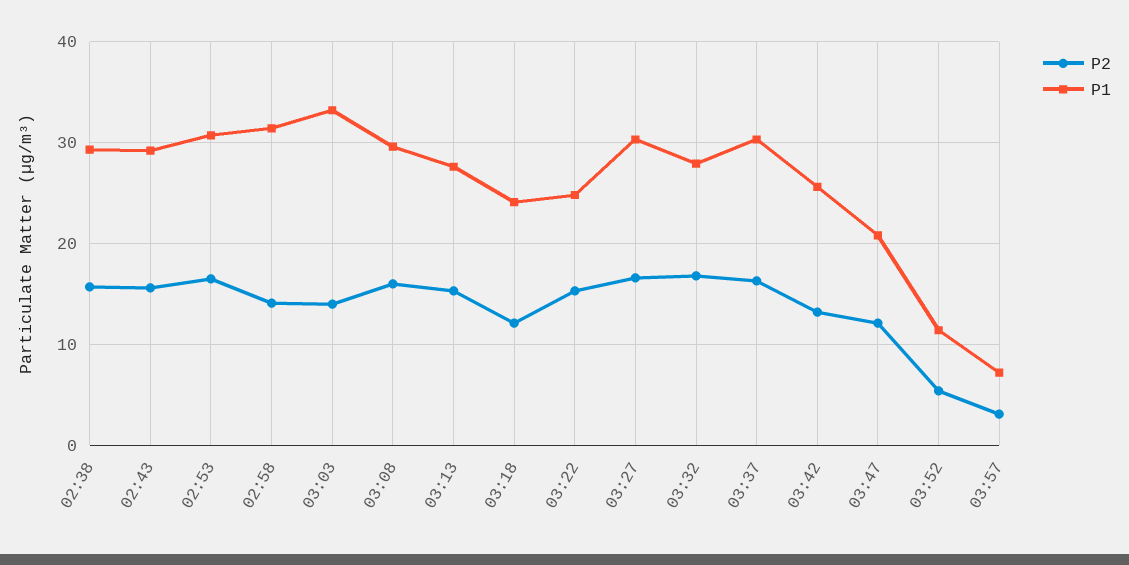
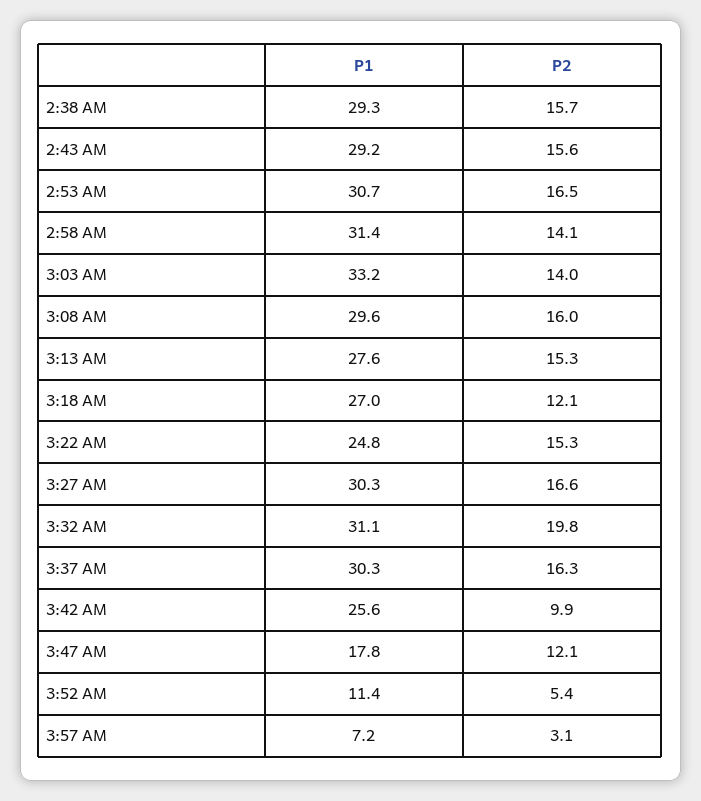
  {
    "P2": {
      "02:38": 15.7,
      "02:43": 15.6,
      "02:53": 16.5,
      "02:58": 14.1,
      "03:03": 14,
      "03:08": 16,
      "03:13": 15.3,
      "03:18": 12.1,
      "03:22": 15.3,
      "03:27": 16.6,
-     "03:32": 17,
+     "03:32": 19.8,
      "03:37": 16.3,
-     "03:42": 13,
+     "03:42": 9.9,
      "03:47": 12.1,
      "03:52": 5.4,
      "03:57": 3.1
    },
    "P1": {
      "02:38": 29.3,
      "02:43": 29.2,
      "02:53": 30.7,
      "02:58": 31.4,
      "03:03": 33.2,
      "03:08": 29.6,
      "03:13": 27.6,
-     "03:18": 24,
+     "03:18": 27,
      "03:22": 24.8,
      "03:27": 30.3,
-     "03:32": 28,
+     "03:32": 31.1,
      "03:37": 30.3,
      "03:42": 25.6,
-     "03:47": 21,
+     "03:47": 17.8,
      "03:52": 11.4,
      "03:57": 7.2
    }
  }

